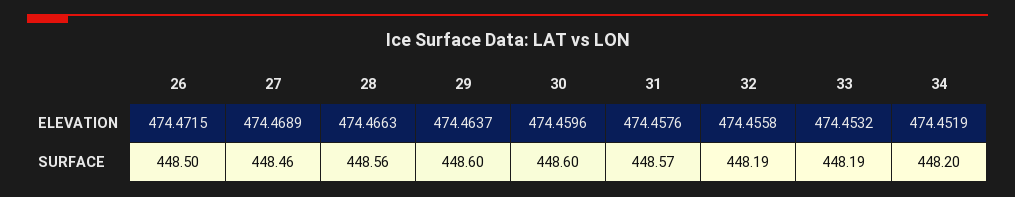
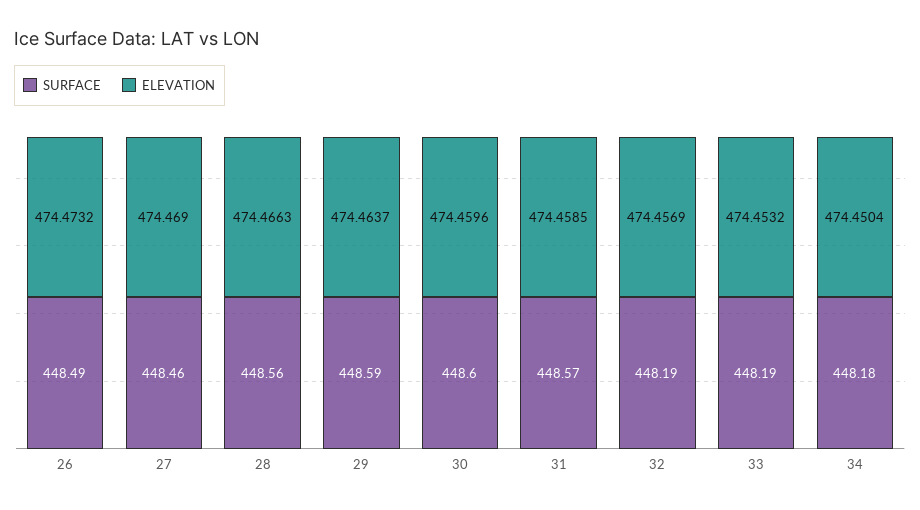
  {
    "ELEVATION": {
-     "26": 474.4715,
+     "26": 474.4732,
-     "27": 474.4689,
+     "27": 474.469,
      "28": 474.4663,
      "29": 474.4637,
      "30": 474.4596,
-     "31": 474.4576,
+     "31": 474.4585,
-     "32": 474.4558,
+     "32": 474.4569,
      "33": 474.4532,
-     "34": 474.4519
+     "34": 474.4504
    },
    "SURFACE": {
-     "26": 448.5,
+     "26": 448.49,
      "27": 448.46,
      "28": 448.56,
-     "29": 448.6,
+     "29": 448.59,
      "30": 448.6,
      "31": 448.57,
      "32": 448.19,
      "33": 448.19,
-     "34": 448.2
+     "34": 448.18
    }
  }

